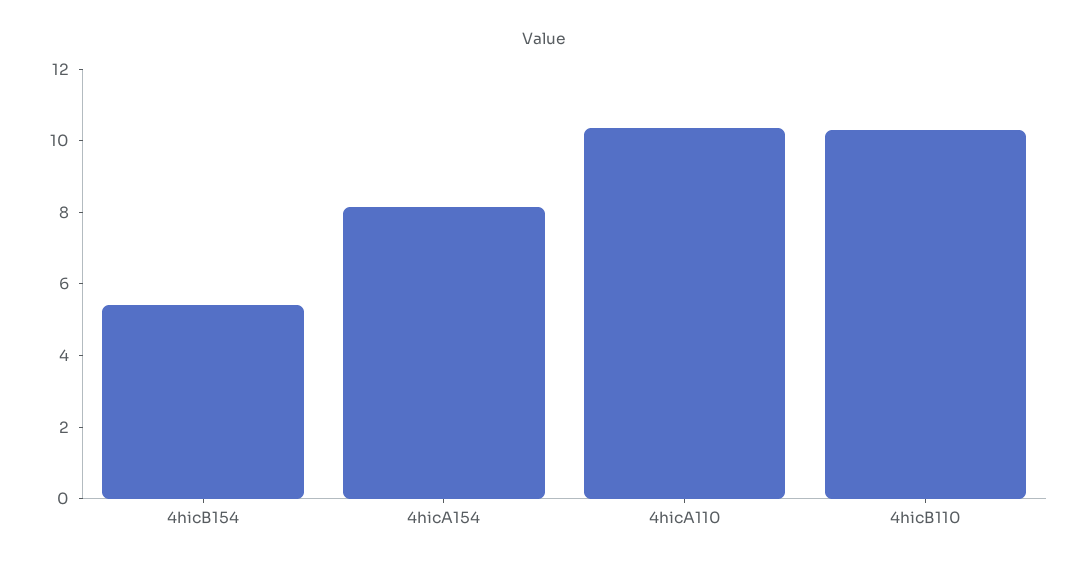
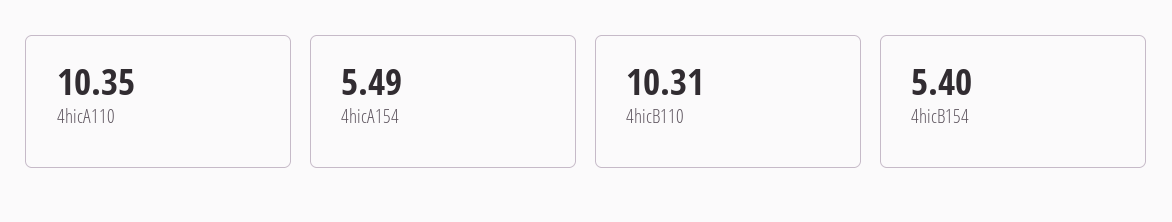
  {
    "4hicB154": 5.4,
-   "4hicA154": 8,
+   "4hicA154": 5.49,
    "4hicA110": 10.35,
    "4hicB110": 10.31
  }

